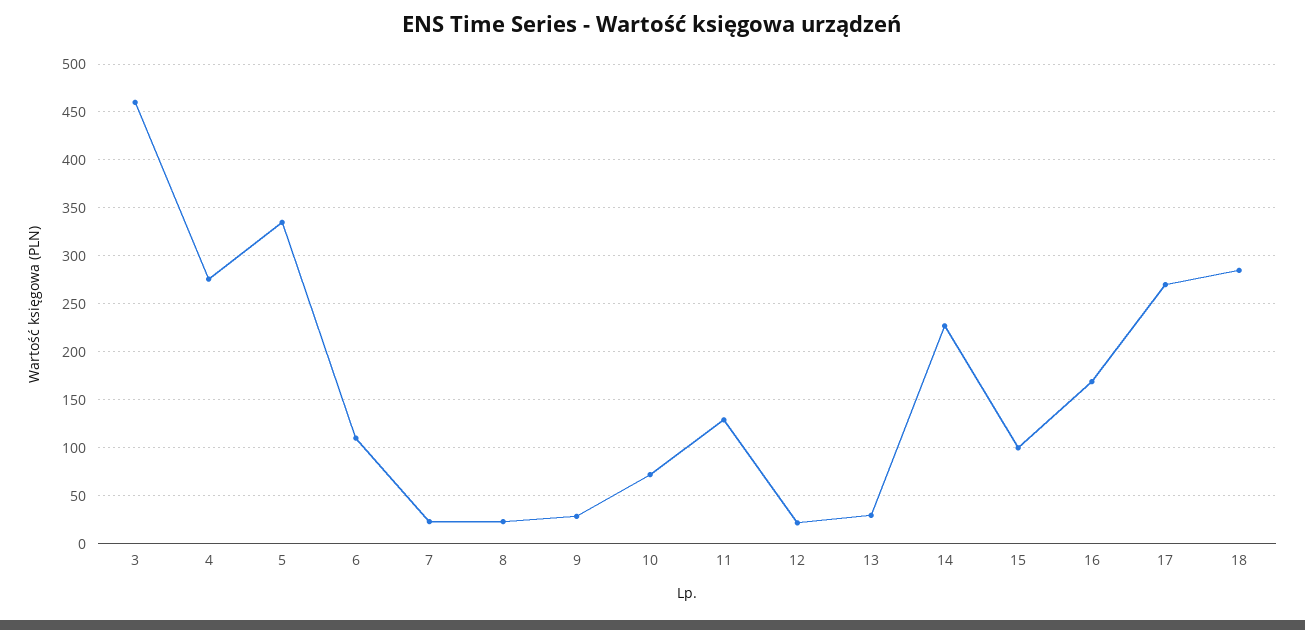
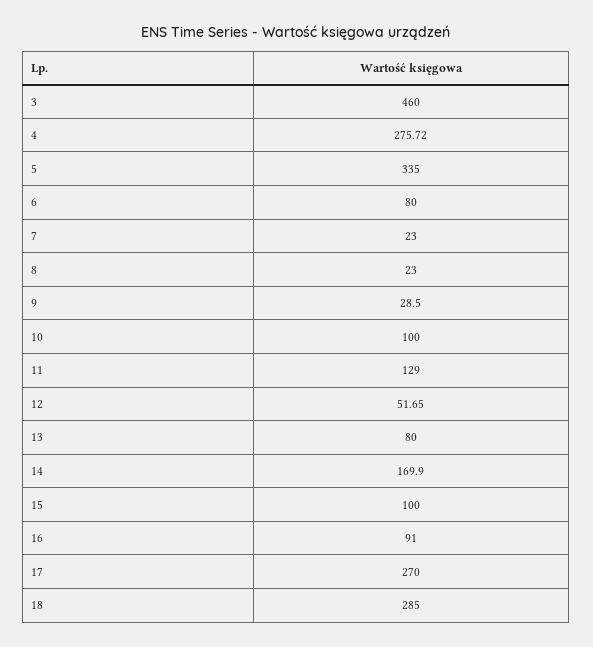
  {
    "3": 460,
    "4": 275.72,
    "5": 335,
-   "6": 110,
+   "6": 80,
    "7": 23,
    "8": 23,
    "9": 28.5,
-   "10": 70,
+   "10": 100,
    "11": 129,
-   "12": 20,
+   "12": 51.65,
-   "13": 30,
+   "13": 80,
-   "14": 230,
+   "14": 169.9,
    "15": 100,
-   "16": 170,
+   "16": 91,
    "17": 270,
    "18": 285
  }

